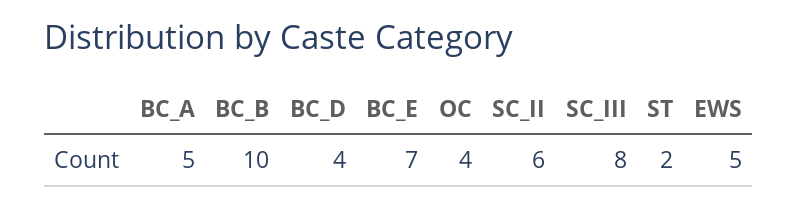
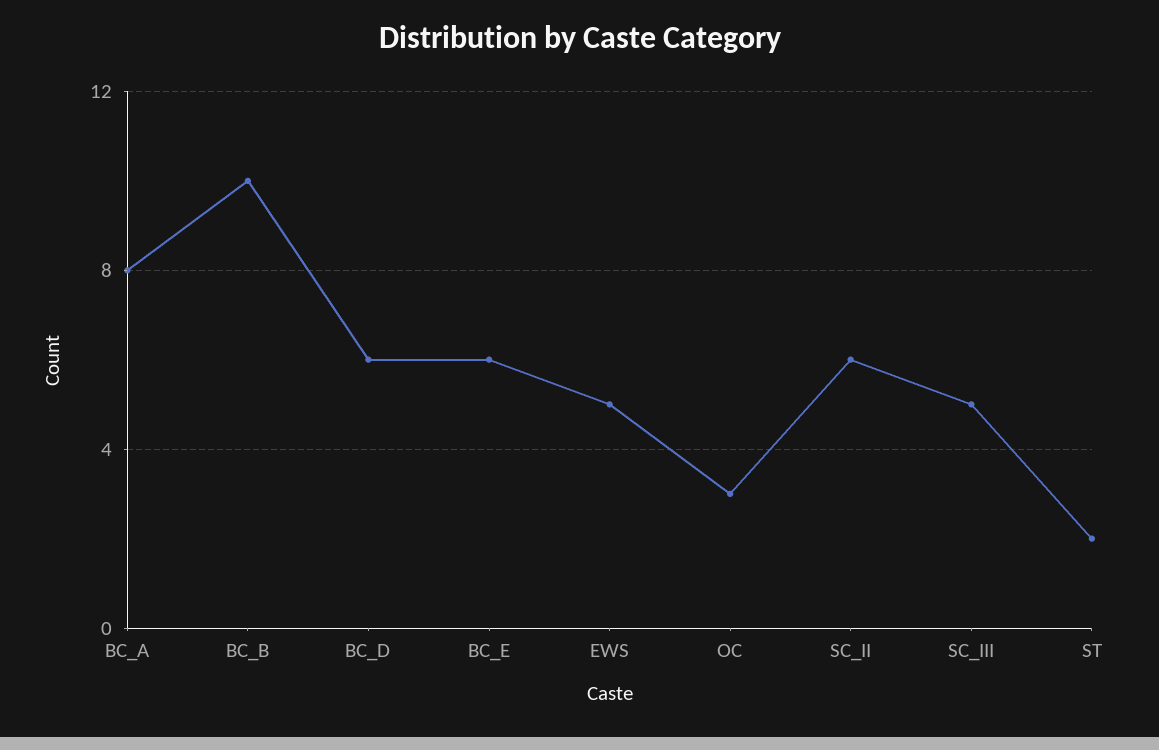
  {
-   "BC_A": 5,
+   "BC_A": 8,
    "BC_B": 10,
-   "BC_D": 4,
+   "BC_D": 6,
-   "BC_E": 7,
+   "BC_E": 6,
-   "OC": 4,
+   "OC": 3,
    "SC_II": 6,
-   "SC_III": 8,
+   "SC_III": 5,
    "ST": 2,
    "EWS": 5
  }

